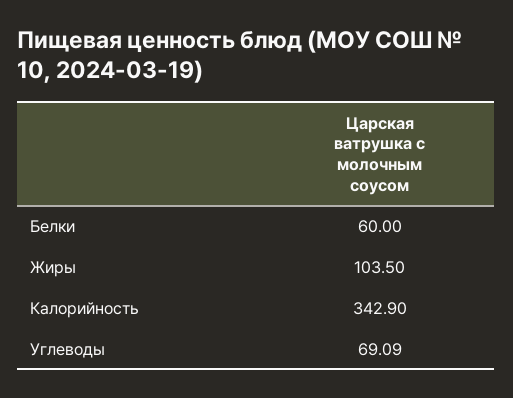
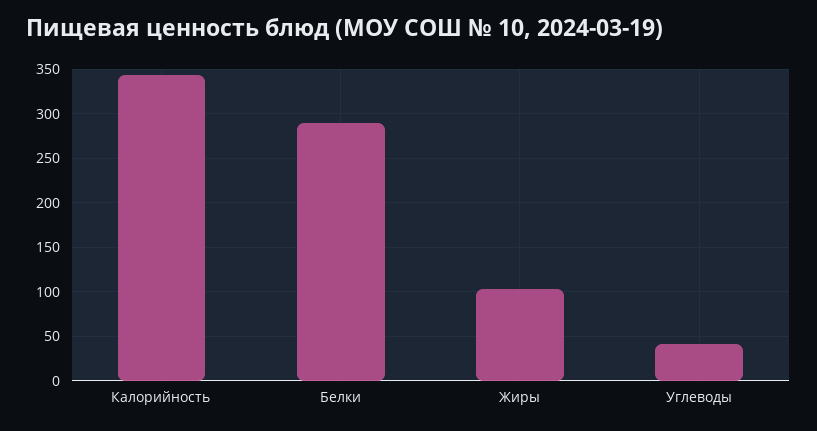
  {
-   "Белки": 60,
+   "Белки": 290,
    "Жиры": 103.5,
    "Калорийность": 342.9,
-   "Углеводы": 69.09
+   "Углеводы": 40
  }

